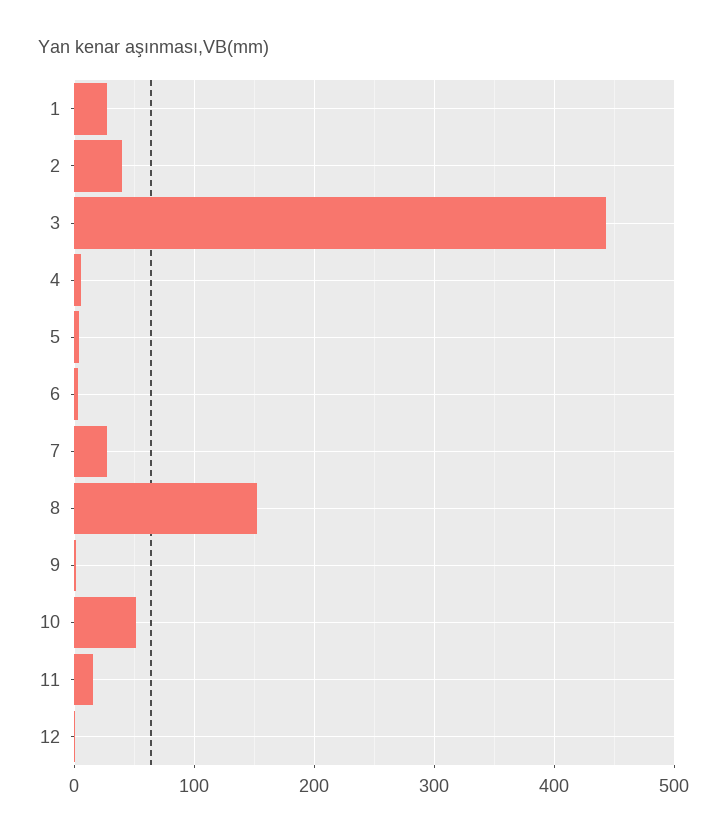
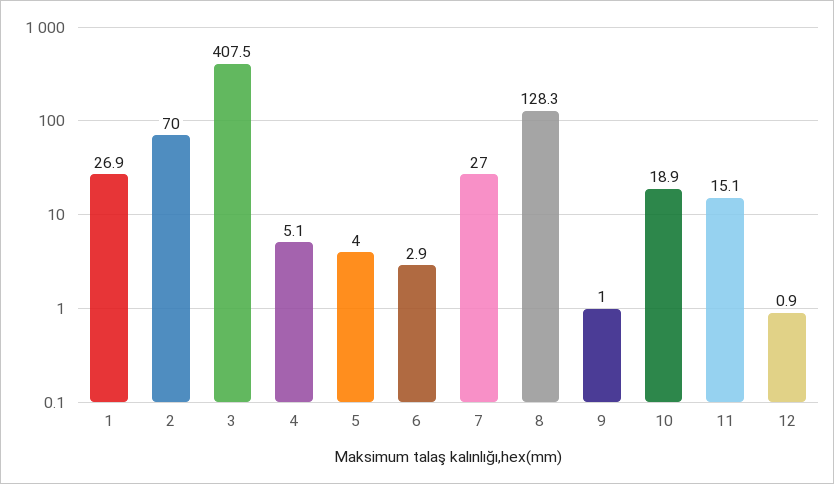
  {
    "1": 26.9,
-   "2": 40,
+   "2": 70,
-   "3": 440,
+   "3": 407.5,
    "4": 5.1,
    "5": 4,
    "6": 2.9,
    "7": 27,
-   "8": 150,
+   "8": 128.3,
    "9": 1,
-   "10": 50,
+   "10": 18.9,
    "11": 15.1,
    "12": 0.9
  }

